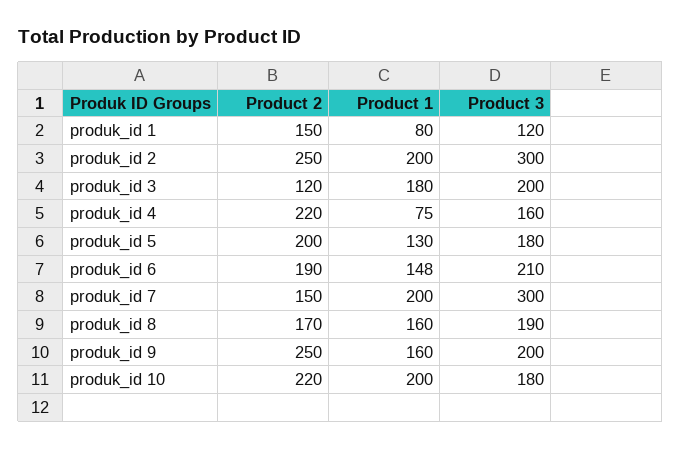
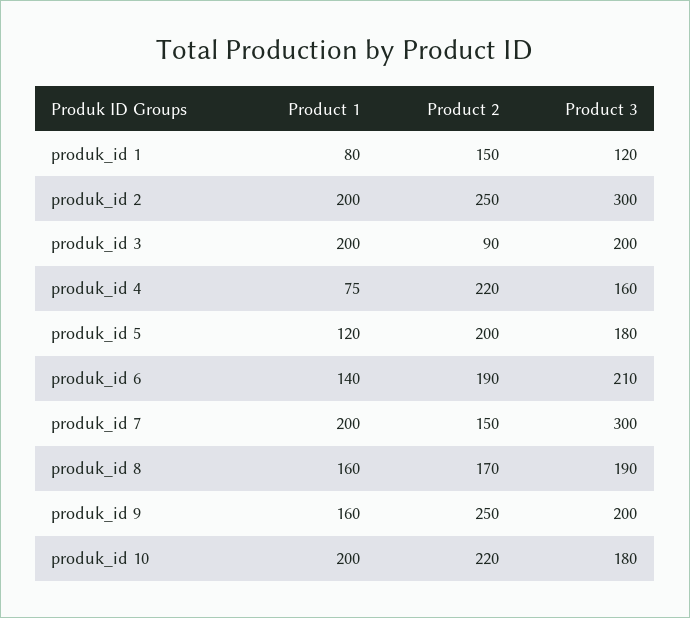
  {
    "Product 2": {
      "produk_id 1": 150,
      "produk_id 2": 250,
-     "produk_id 3": 120,
+     "produk_id 3": 90,
      "produk_id 4": 220,
      "produk_id 5": 200,
      "produk_id 6": 190,
      "produk_id 7": 150,
      "produk_id 8": 170,
      "produk_id 9": 250,
      "produk_id 10": 220
    },
    "Product 1": {
      "produk_id 1": 80,
      "produk_id 2": 200,
-     "produk_id 3": 180,
+     "produk_id 3": 200,
      "produk_id 4": 75,
-     "produk_id 5": 130,
+     "produk_id 5": 120,
-     "produk_id 6": 148,
+     "produk_id 6": 140,
      "produk_id 7": 200,
      "produk_id 8": 160,
      "produk_id 9": 160,
      "produk_id 10": 200
    },
    "Product 3": {
      "produk_id 1": 120,
      "produk_id 2": 300,
      "produk_id 3": 200,
      "produk_id 4": 160,
      "produk_id 5": 180,
      "produk_id 6": 210,
      "produk_id 7": 300,
      "produk_id 8": 190,
      "produk_id 9": 200,
      "produk_id 10": 180
    }
  }

